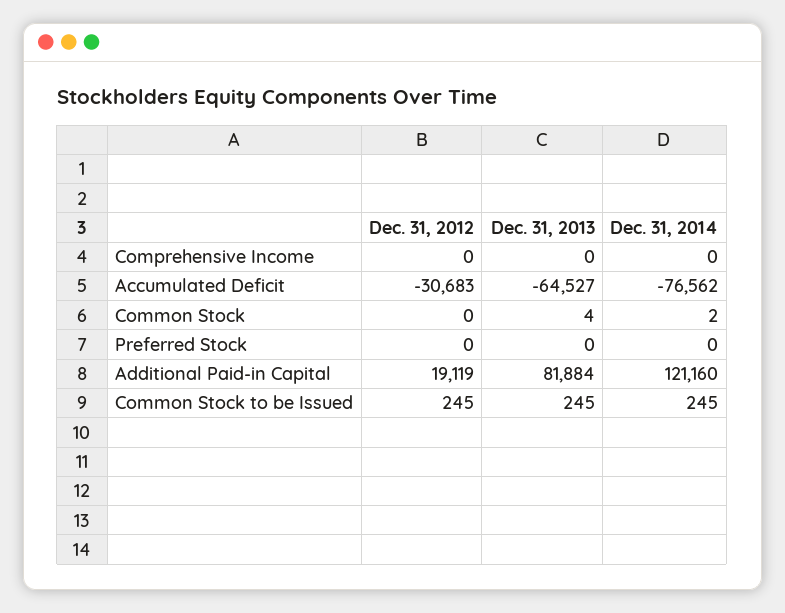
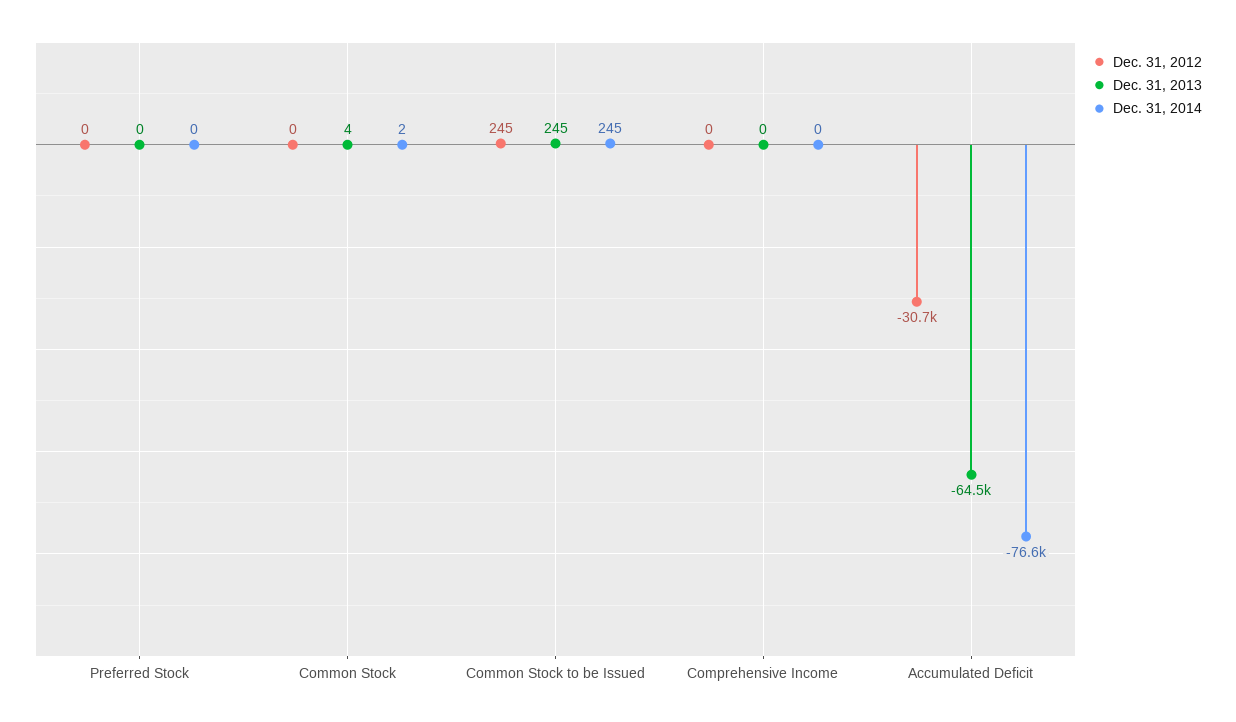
  {
    "Dec. 31, 2012": {
      "Comprehensive Income": 0,
      "Accumulated Deficit": -30683,
      "Common Stock": 0,
      "Preferred Stock": 0,
-     "Additional Paid-in Capital": 19119,
      "Common Stock to be Issued": 245
    },
    "Dec. 31, 2013": {
      "Comprehensive Income": 0,
      "Accumulated Deficit": -64527,
      "Common Stock": 4,
      "Preferred Stock": 0,
-     "Additional Paid-in Capital": 81884,
      "Common Stock to be Issued": 245
    },
    "Dec. 31, 2014": {
      "Comprehensive Income": 0,
      "Accumulated Deficit": -76562,
      "Common Stock": 2,
      "Preferred Stock": 0,
-     "Additional Paid-in Capital": 121160,
      "Common Stock to be Issued": 245
    }
  }

